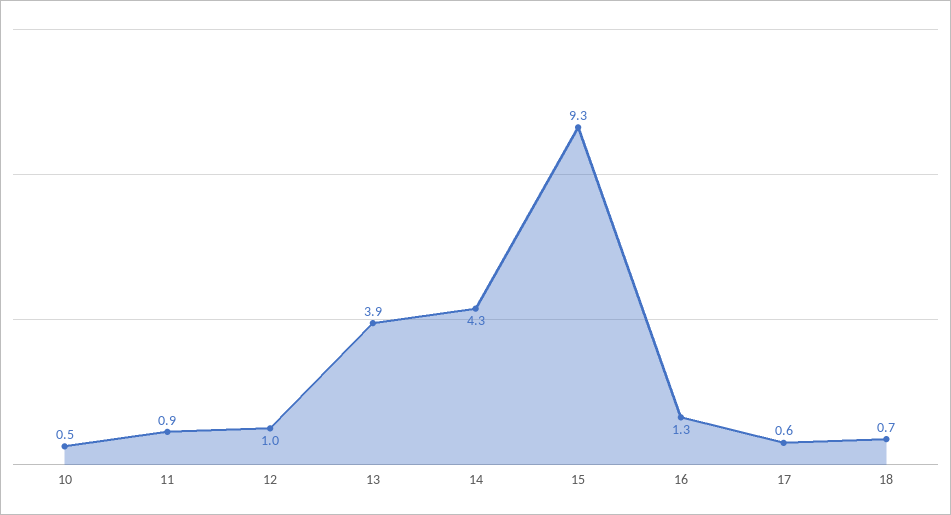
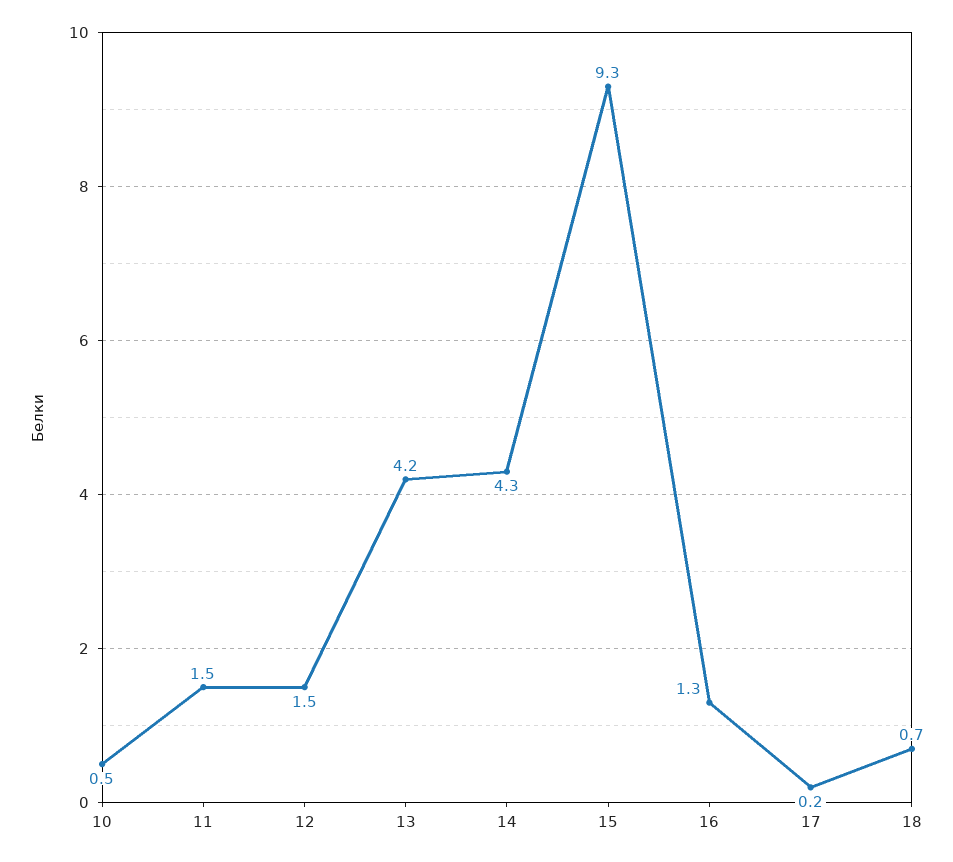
  {
    "10": 0.5,
-   "11": 0.9,
+   "11": 1.5,
-   "12": 1,
+   "12": 1.5,
-   "13": 3.9,
+   "13": 4.2,
    "14": 4.3,
    "15": 9.3,
    "16": 1.3,
-   "17": 0.6,
+   "17": 0.2,
    "18": 0.7
  }

